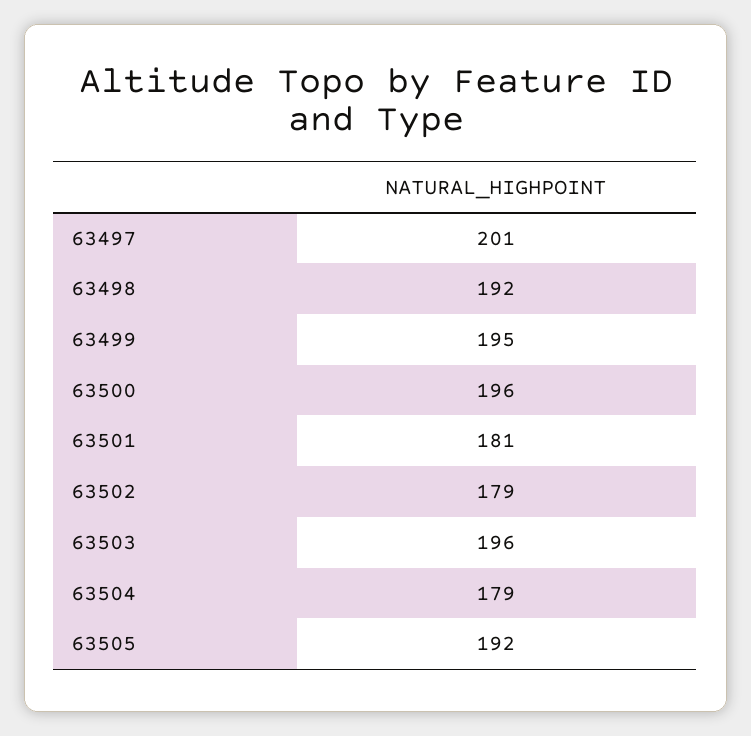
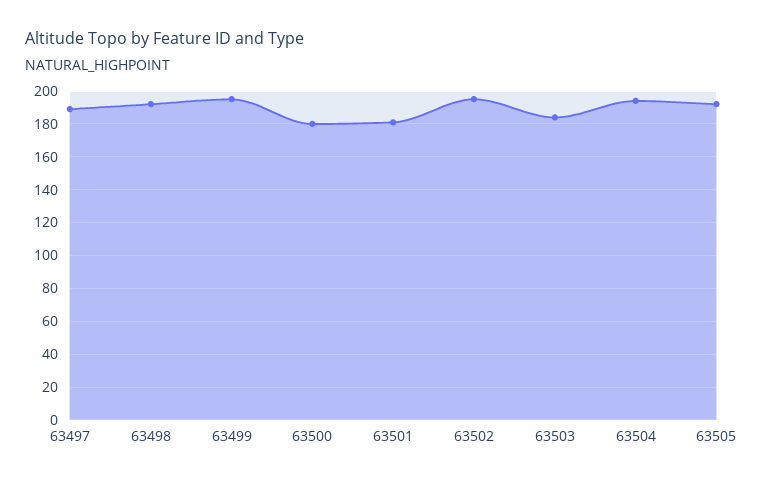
  {
-   "63497": 201,
+   "63497": 190,
    "63498": 192,
    "63499": 195,
-   "63500": 196,
+   "63500": 180,
    "63501": 181,
-   "63502": 179,
+   "63502": 195,
-   "63503": 196,
+   "63503": 185,
-   "63504": 179,
+   "63504": 195,
    "63505": 192
  }

